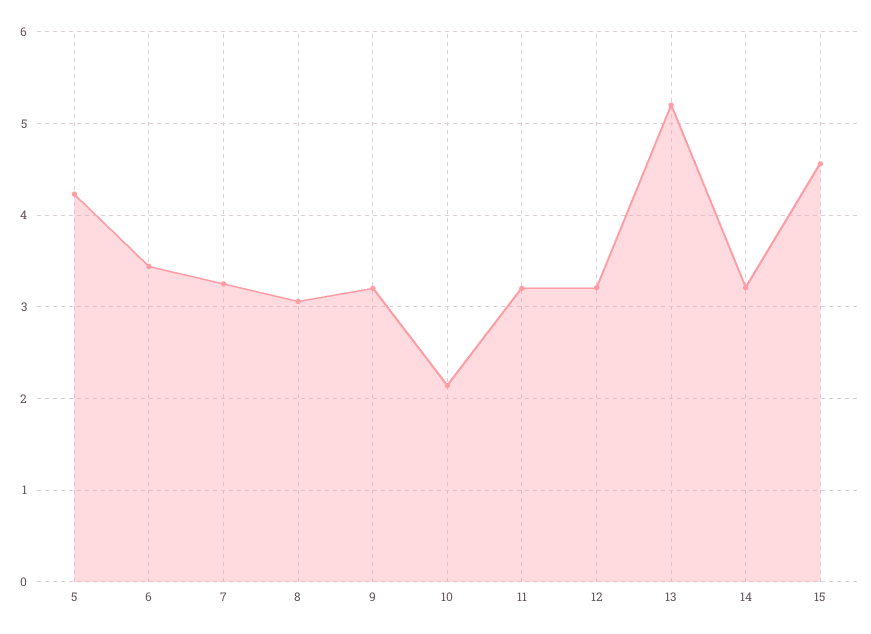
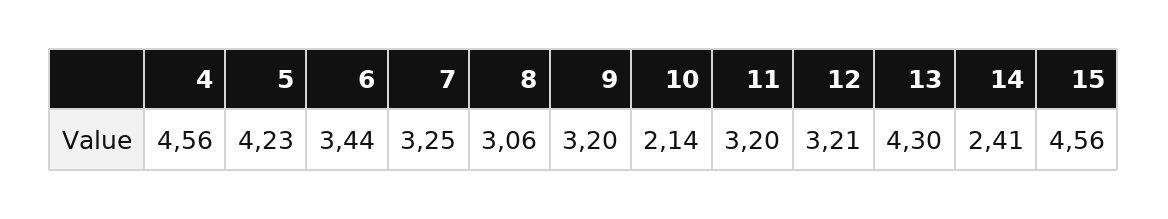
  {
    "5": 4.23,
    "6": 3.44,
    "7": 3.25,
    "8": 3.06,
    "9": 3.2,
    "10": 2.14,
    "11": 3.2,
    "12": 3.21,
-   "13": 5.2,
+   "13": 4.3,
-   "14": 3.2,
+   "14": 2.41,
-   "15": 4.56
+   "15": 4.56,
+   "4": 4.56
  }

